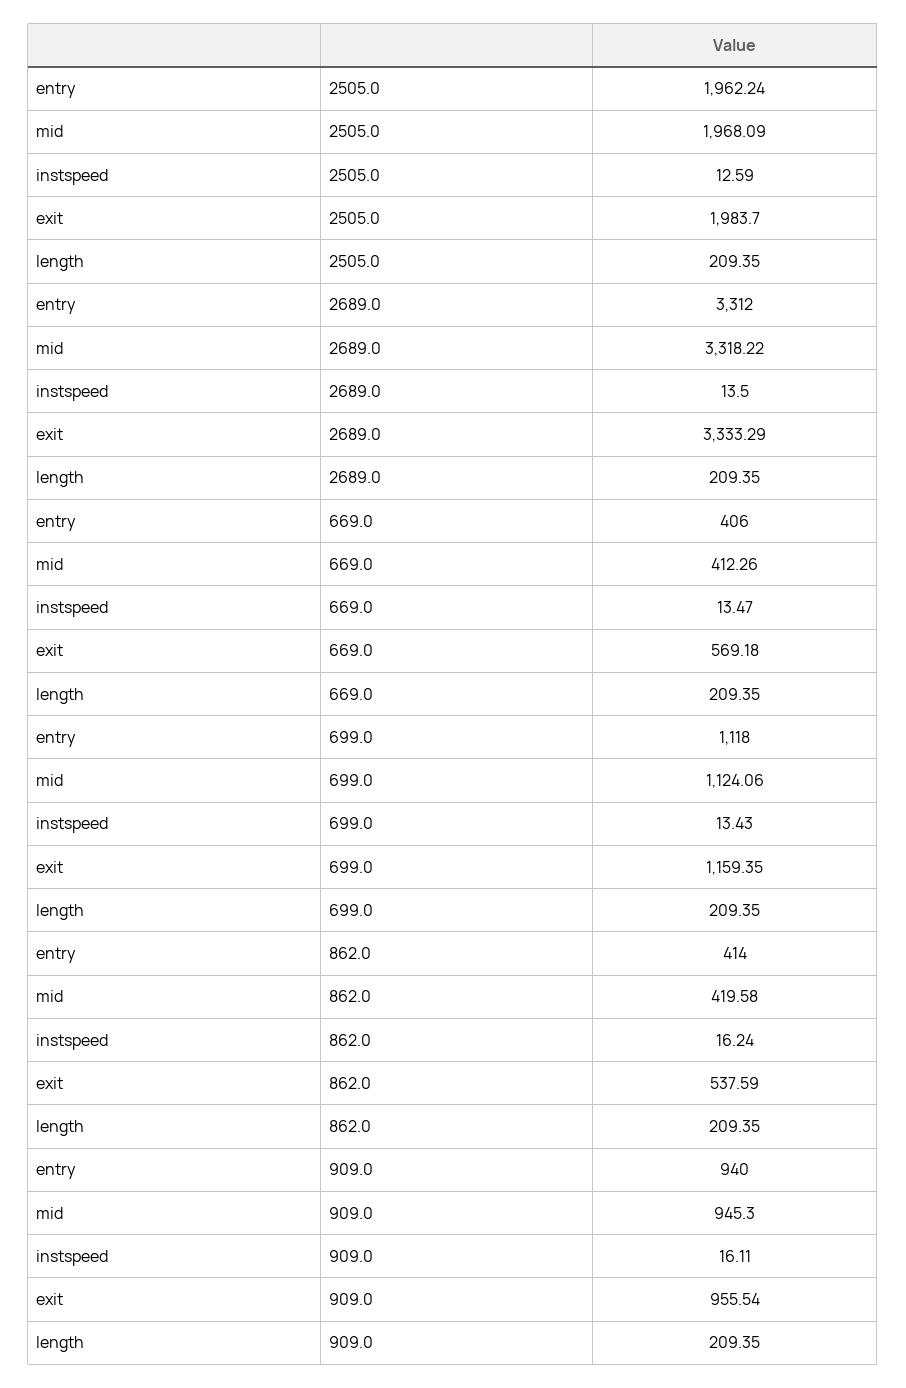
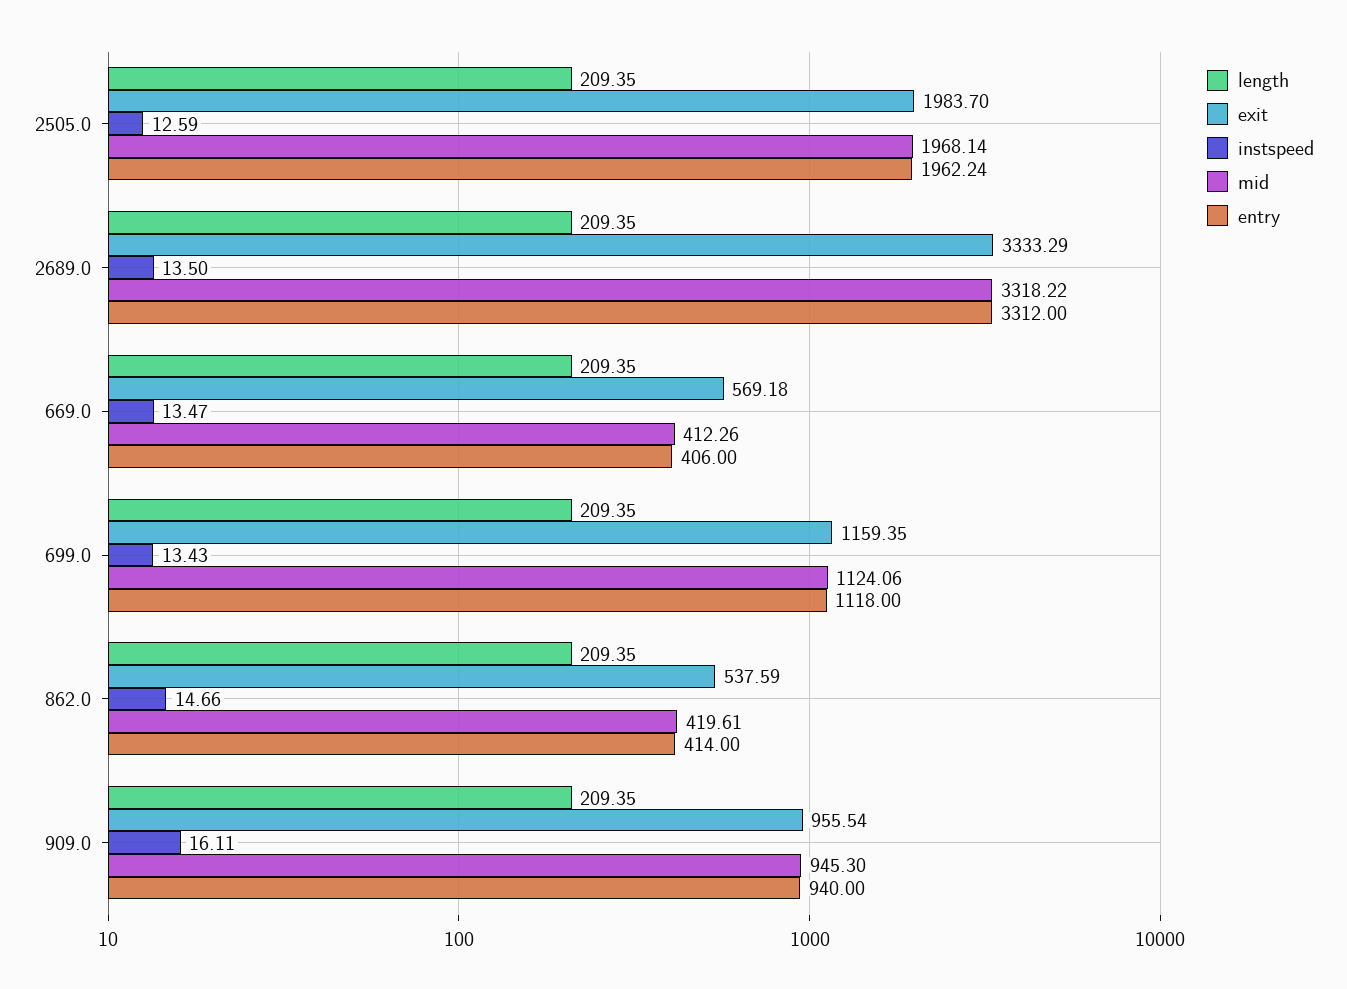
  {
    "entry": {
      "2505.0": 1962.24,
      "2689.0": 3312,
      "669.0": 406,
      "699.0": 1118,
      "862.0": 414,
      "909.0": 940
    },
    "mid": {
-     "2505.0": 1968.09,
+     "2505.0": 1968.14,
      "2689.0": 3318.22,
      "669.0": 412.26,
      "699.0": 1124.06,
-     "862.0": 419.58,
+     "862.0": 419.61,
      "909.0": 945.3
    },
    "instspeed": {
      "2505.0": 12.59,
      "2689.0": 13.5,
      "669.0": 13.47,
      "699.0": 13.43,
-     "862.0": 16.24,
+     "862.0": 14.66,
      "909.0": 16.11
    },
    "exit": {
      "2505.0": 1983.7,
      "2689.0": 3333.29,
      "669.0": 569.18,
      "699.0": 1159.35,
      "862.0": 537.59,
      "909.0": 955.54
    },
    "length": {
      "2505.0": 209.35,
      "2689.0": 209.35,
      "669.0": 209.35,
      "699.0": 209.35,
      "862.0": 209.35,
      "909.0": 209.35
    }
  }

